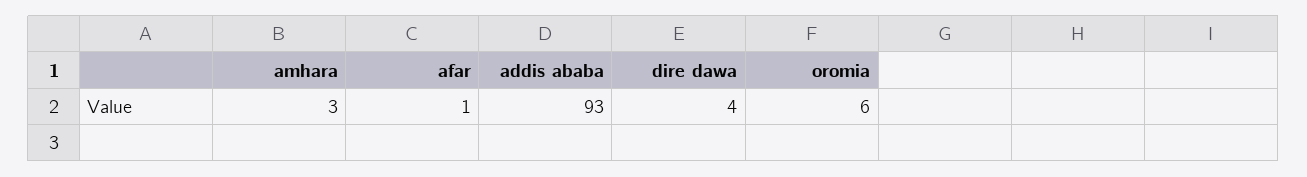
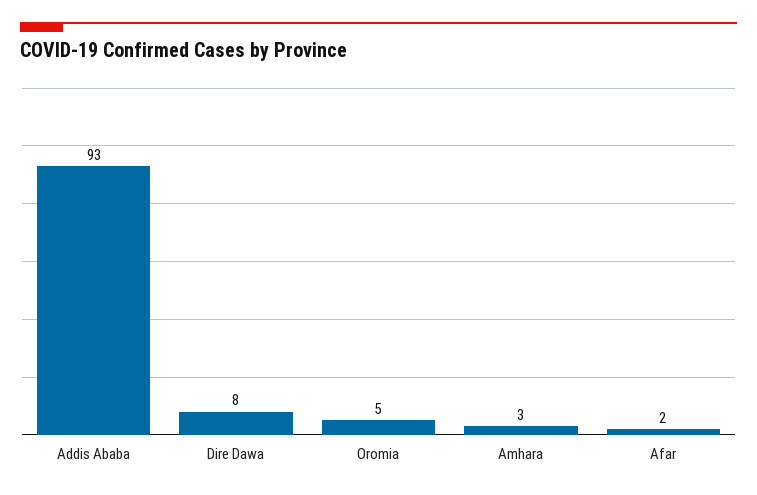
  {
    "amhara": 3,
-   "afar": 1,
+   "afar": 2,
    "addis ababa": 93,
-   "dire dawa": 4,
+   "dire dawa": 8,
-   "oromia": 6
+   "oromia": 5
  }

